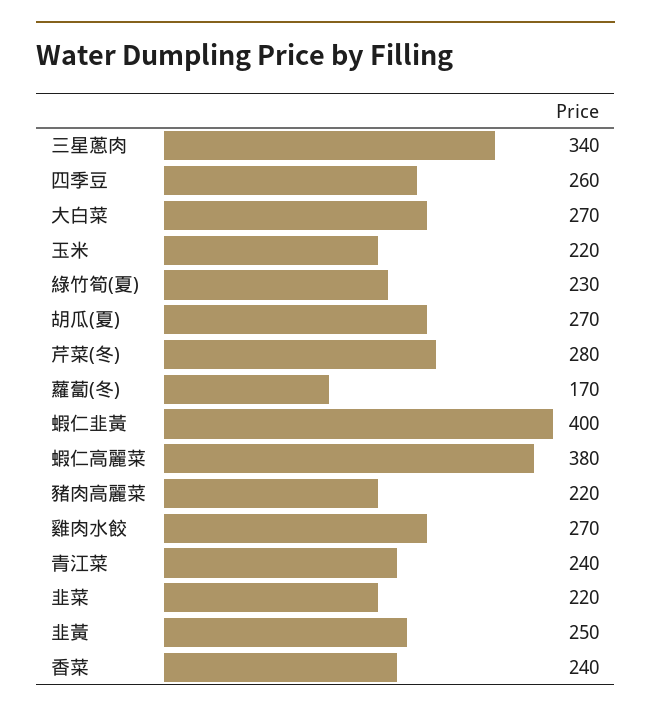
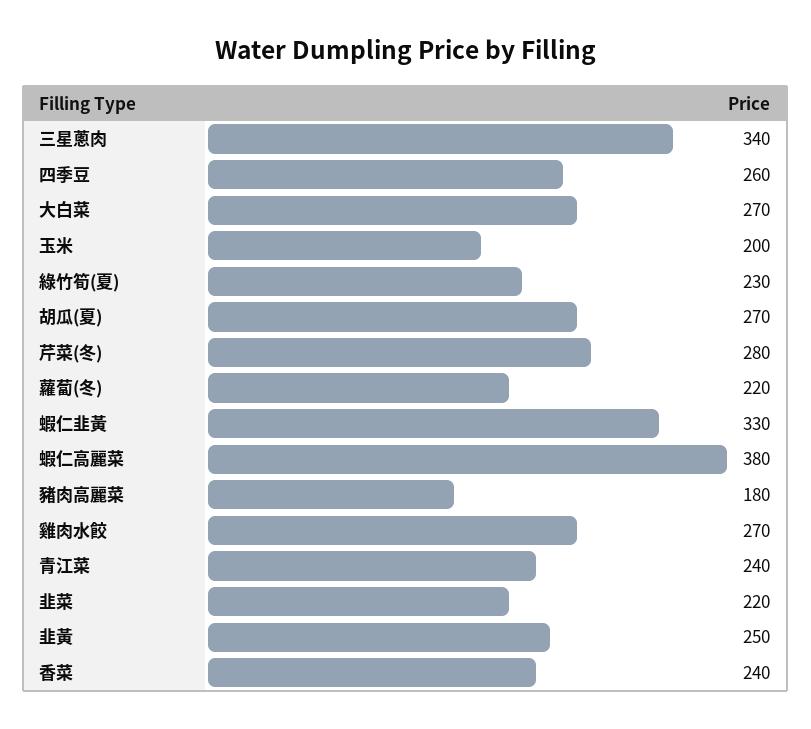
  {
    "三星蔥肉": 340,
    "四季豆": 260,
    "大白菜": 270,
-   "玉米": 220,
+   "玉米": 200,
    "綠竹筍(夏)": 230,
    "胡瓜(夏)": 270,
    "芹菜(冬)": 280,
-   "蘿蔔(冬)": 170,
+   "蘿蔔(冬)": 220,
-   "蝦仁韭黃": 400,
+   "蝦仁韭黃": 330,
    "蝦仁高麗菜": 380,
-   "豬肉高麗菜": 220,
+   "豬肉高麗菜": 180,
    "雞肉水餃": 270,
    "青江菜": 240,
    "韭菜": 220,
    "韭黃": 250,
    "香菜": 240
  }

